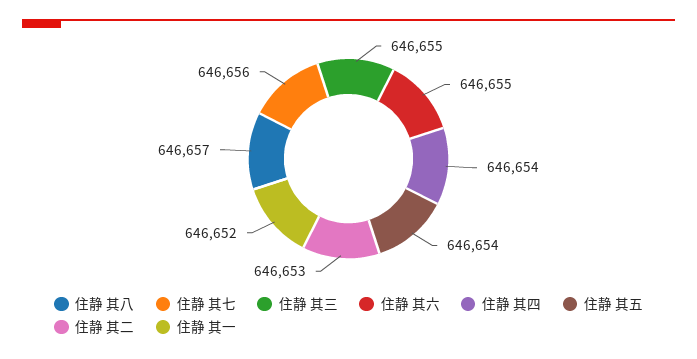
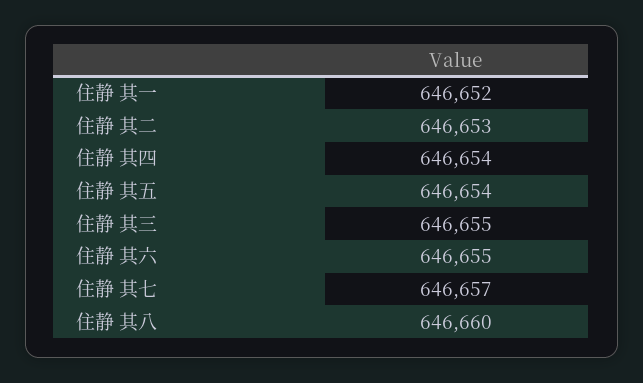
  {
-   "住静 其八": 646657,
+   "住静 其八": 646660,
-   "住静 其七": 646656,
+   "住静 其七": 646657,
    "住静 其三": 646655,
    "住静 其六": 646655,
    "住静 其四": 646654,
    "住静 其五": 646654,
    "住静 其二": 646653,
    "住静 其一": 646652
  }

